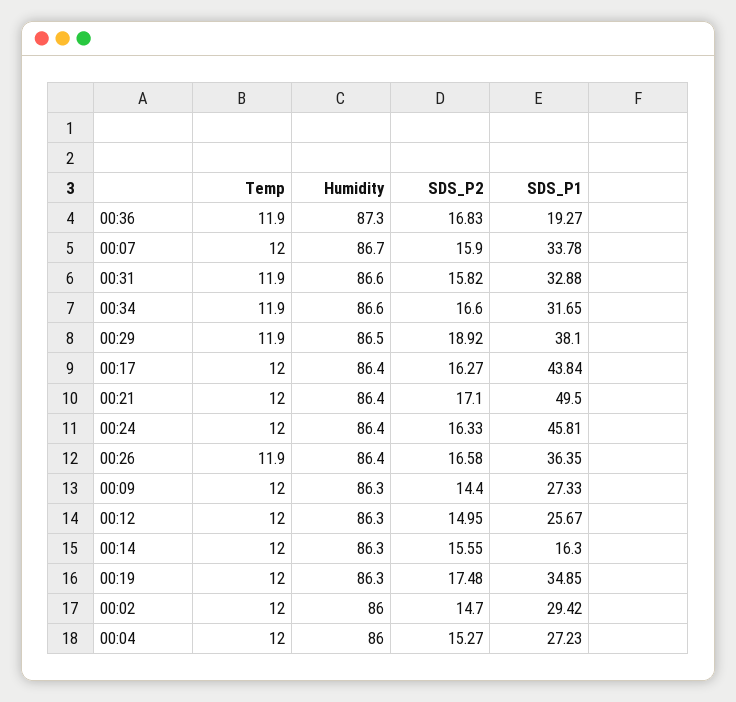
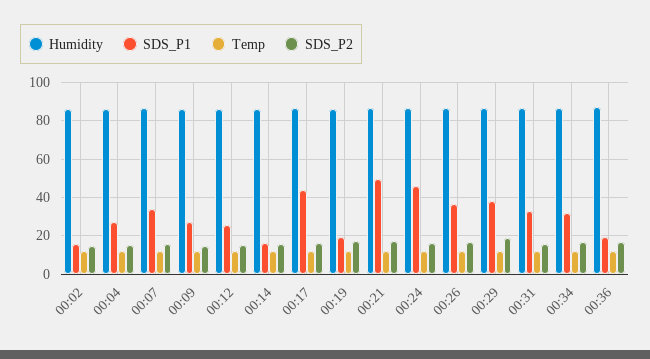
  {
    "Temp": {
      "00:36": 11.9,
      "00:07": 12,
      "00:31": 11.9,
      "00:34": 11.9,
      "00:29": 11.9,
      "00:17": 12,
      "00:21": 12,
      "00:24": 12,
      "00:26": 11.9,
      "00:09": 12,
      "00:12": 12,
      "00:14": 12,
      "00:19": 12,
      "00:02": 12,
      "00:04": 12
    },
    "Humidity": {
      "00:36": 87.3,
      "00:07": 86.7,
      "00:31": 86.6,
      "00:34": 86.6,
      "00:29": 86.5,
      "00:17": 86.4,
      "00:21": 86.4,
      "00:24": 86.4,
      "00:26": 86.4,
      "00:09": 86.3,
      "00:12": 86.3,
      "00:14": 86.3,
      "00:19": 86.3,
      "00:02": 86,
      "00:04": 86
    },
    "SDS_P2": {
      "00:36": 16.83,
      "00:07": 15.9,
      "00:31": 15.82,
      "00:34": 16.6,
      "00:29": 18.92,
      "00:17": 16.27,
      "00:21": 17.1,
      "00:24": 16.33,
      "00:26": 16.58,
      "00:09": 14.4,
      "00:12": 14.95,
      "00:14": 15.55,
      "00:19": 17.48,
      "00:02": 14.7,
      "00:04": 15.27
    },
    "SDS_P1": {
      "00:36": 19.27,
      "00:07": 33.78,
      "00:31": 32.88,
      "00:34": 31.65,
      "00:29": 38.1,
      "00:17": 43.84,
      "00:21": 49.5,
      "00:24": 45.81,
      "00:26": 36.35,
      "00:09": 27.33,
      "00:12": 25.67,
      "00:14": 16.3,
-     "00:19": 34.85,
+     "00:19": 20,
-     "00:02": 29.42,
+     "00:02": 15,
      "00:04": 27.23
    }
  }

